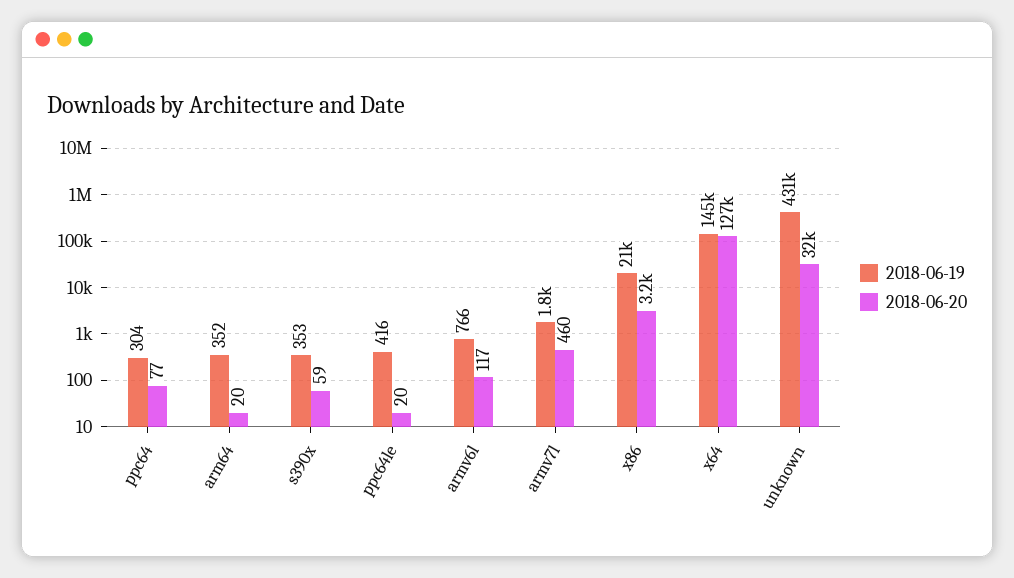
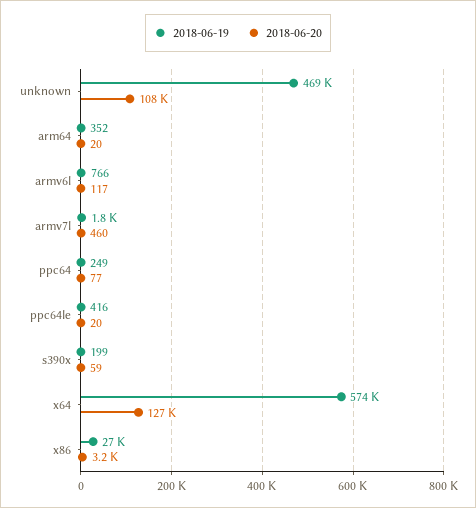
  {
    "2018-06-19": {
-     "ppc64": 304,
+     "ppc64": 249,
      "arm64": 352,
-     "s390x": 353,
+     "s390x": 199,
      "ppc64le": 416,
      "armv6l": 766,
      "armv7l": 1800,
-     "x86": 21000,
+     "x86": 27000,
-     "x64": 145000,
+     "x64": 574000,
-     "unknown": 431000
+     "unknown": 469000
    },
    "2018-06-20": {
      "ppc64": 77,
      "arm64": 20,
      "s390x": 59,
      "ppc64le": 20,
      "armv6l": 117,
      "armv7l": 460,
      "x86": 3200,
      "x64": 127000,
-     "unknown": 32000
+     "unknown": 108000
    }
  }

